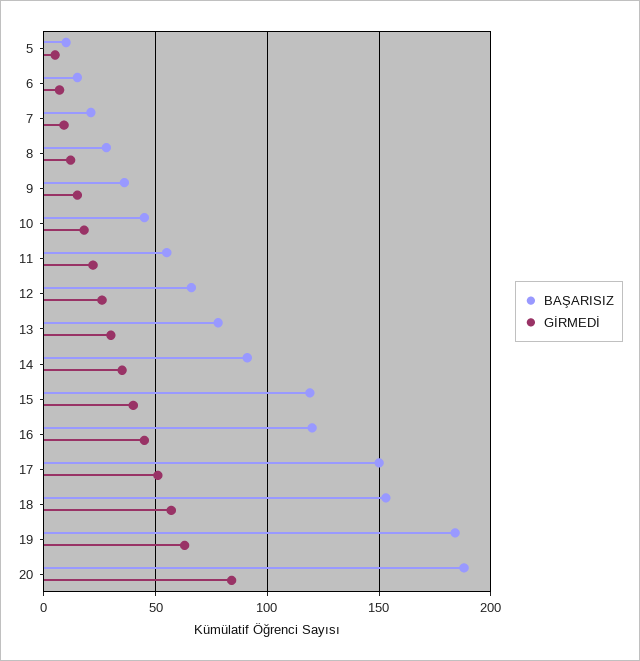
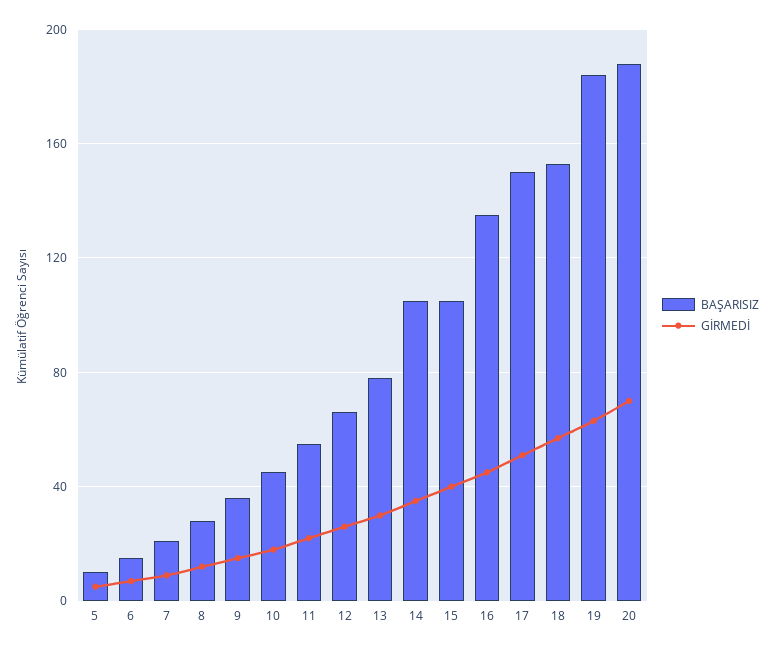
  {
    "BAŞARISIZ": {
      "5": 10,
      "6": 15,
      "7": 20,
      "8": 30,
      "9": 35,
      "10": 45,
      "11": 55,
      "12": 65,
      "13": 80,
-     "14": 90,
+     "14": 105,
-     "15": 120,
+     "15": 105,
-     "16": 120,
+     "16": 135,
      "17": 150,
      "18": 155,
      "19": 185,
      "20": 190
    },
    "GİRMEDİ": {
      "5": 5,
      "6": 5,
      "7": 10,
      "8": 10,
      "9": 15,
      "10": 20,
      "11": 20,
      "12": 25,
      "13": 30,
      "14": 35,
      "15": 40,
      "16": 45,
      "17": 50,
      "18": 55,
      "19": 65,
-     "20": 85
+     "20": 70
    }
  }

